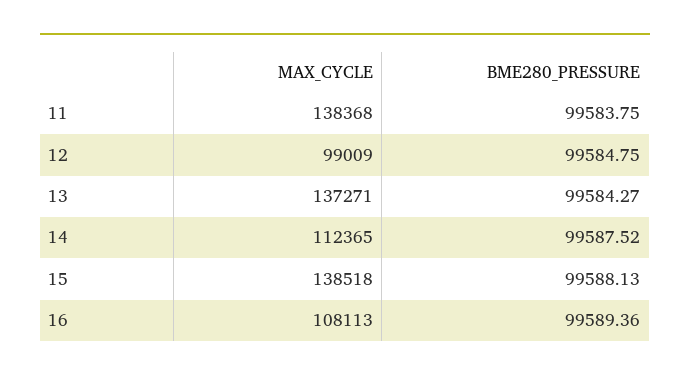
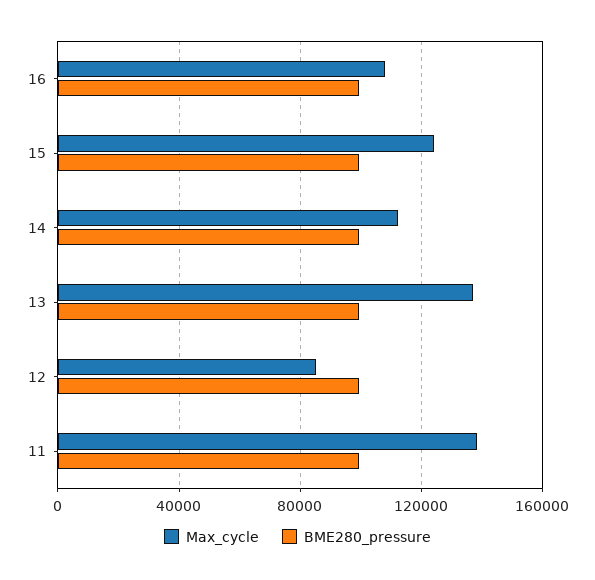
  {
    "MAX_CYCLE": {
      "11": 138368,
-     "12": 99009,
+     "12": 85000,
      "13": 137271,
      "14": 112365,
-     "15": 138518,
+     "15": 125000,
      "16": 108113
    },
    "BME280_PRESSURE": {
      "11": 99583.75,
      "12": 99584.75,
      "13": 99584.27,
      "14": 99587.52,
      "15": 99588.13,
      "16": 99589.36
    }
  }

